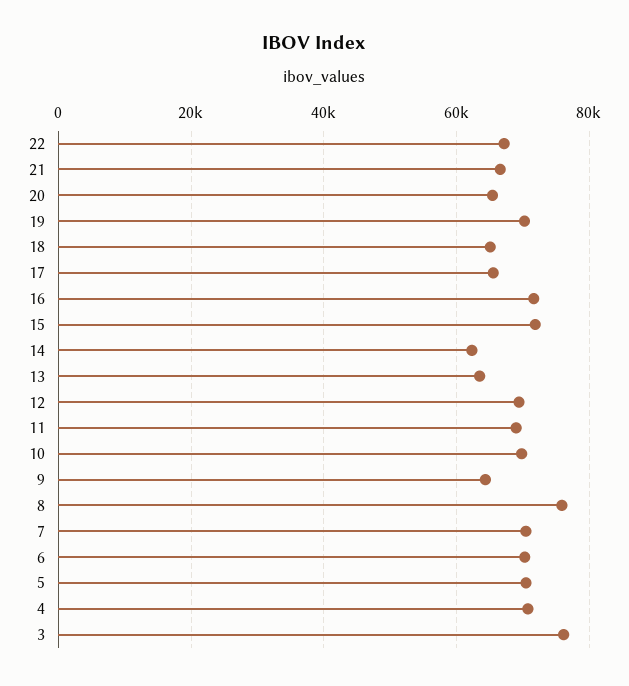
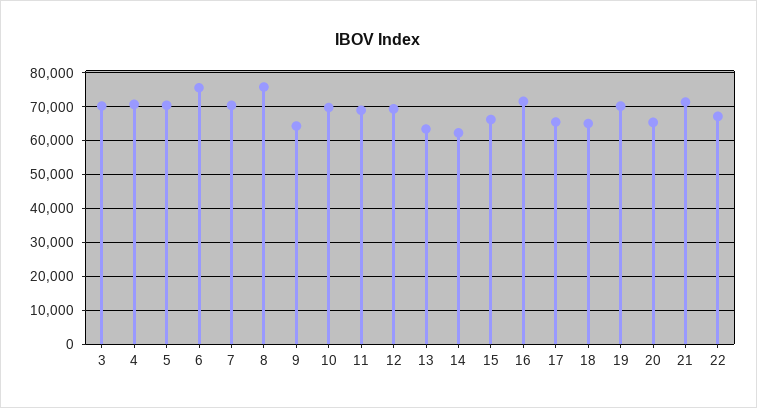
  {
    "22": 68000,
-   "21": 66000,
+   "21": 72000,
    "20": 66000,
    "19": 70000,
    "18": 66000,
    "17": 66000,
    "16": 72000,
-   "15": 72000,
+   "15": 66000,
    "14": 62000,
    "13": 64000,
    "12": 70000,
    "11": 68000,
    "10": 70000,
    "9": 64000,
    "8": 76000,
    "7": 70000,
-   "6": 70000,
+   "6": 76000,
    "5": 70000,
    "4": 70000,
-   "3": 76000
+   "3": 70000
  }

